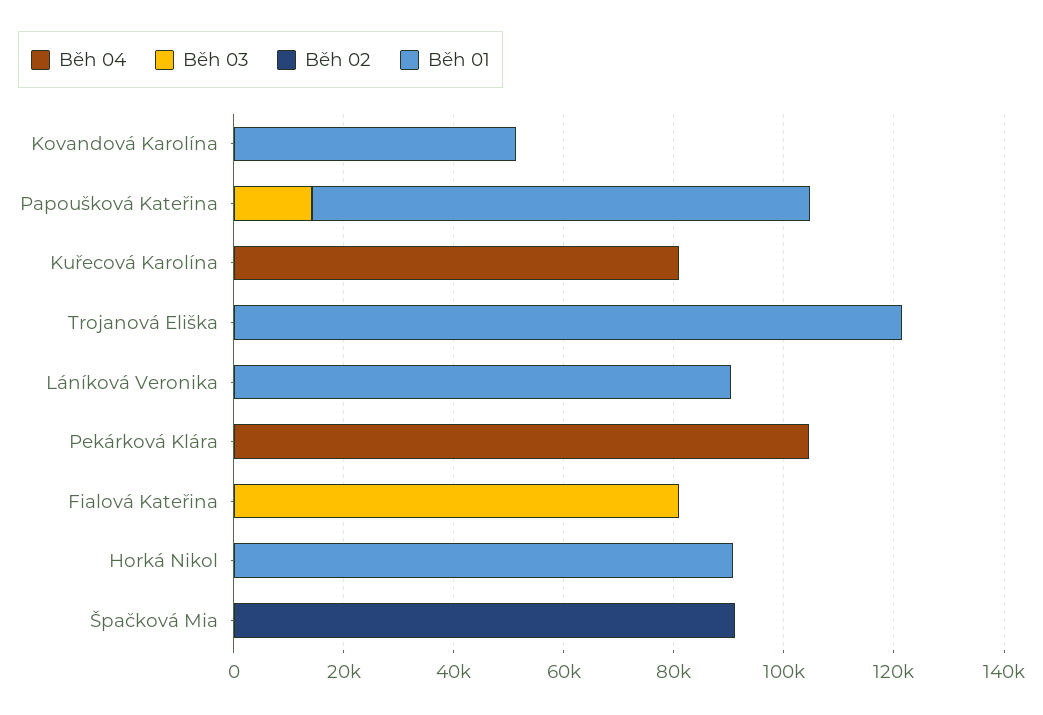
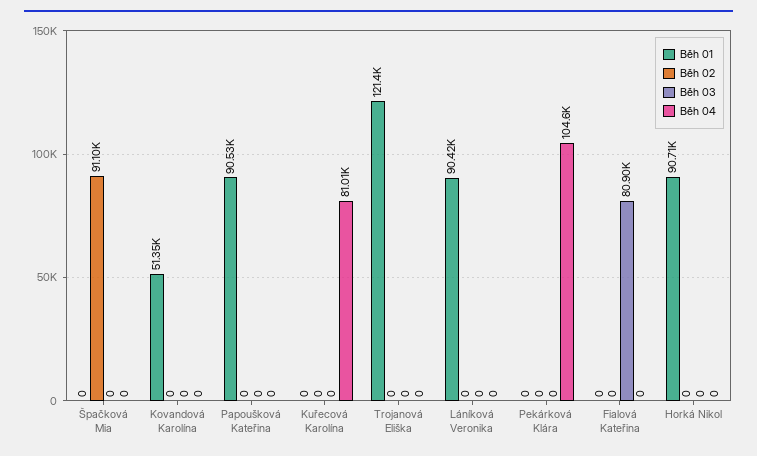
  {
    "Běh 04": {
      "Kovandová Karolína": 0,
      "Papoušková Kateřina": 0,
      "Kuřecová Karolína": 81010,
      "Trojanová Eliška": 0,
      "Láníková Veronika": 0,
      "Pekárková Klára": 104600,
      "Fialová Kateřina": 0,
      "Horká Nikol": 0,
      "Špačková Mia": 0
    },
    "Běh 03": {
      "Kovandová Karolína": 0,
-     "Papoušková Kateřina": 15000,
+     "Papoušková Kateřina": 0,
      "Kuřecová Karolína": 0,
      "Trojanová Eliška": 0,
      "Láníková Veronika": 0,
      "Pekárková Klára": 0,
      "Fialová Kateřina": 80900,
      "Horká Nikol": 0,
      "Špačková Mia": 0
    },
    "Běh 02": {
      "Kovandová Karolína": 0,
      "Papoušková Kateřina": 0,
      "Kuřecová Karolína": 0,
      "Trojanová Eliška": 0,
      "Láníková Veronika": 0,
      "Pekárková Klára": 0,
      "Fialová Kateřina": 0,
      "Horká Nikol": 0,
      "Špačková Mia": 91100
    },
    "Běh 01": {
      "Kovandová Karolína": 51350,
      "Papoušková Kateřina": 90530,
      "Kuřecová Karolína": 0,
      "Trojanová Eliška": 121400,
      "Láníková Veronika": 90420,
      "Pekárková Klára": 0,
      "Fialová Kateřina": 0,
      "Horká Nikol": 90710,
      "Špačková Mia": 0
    }
  }

